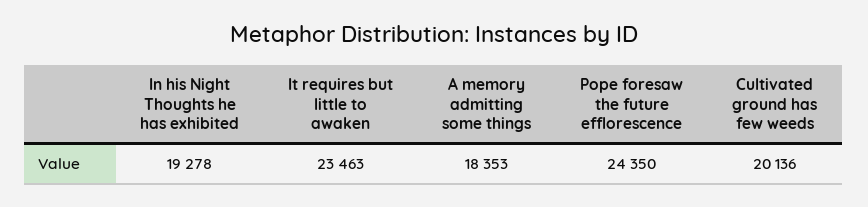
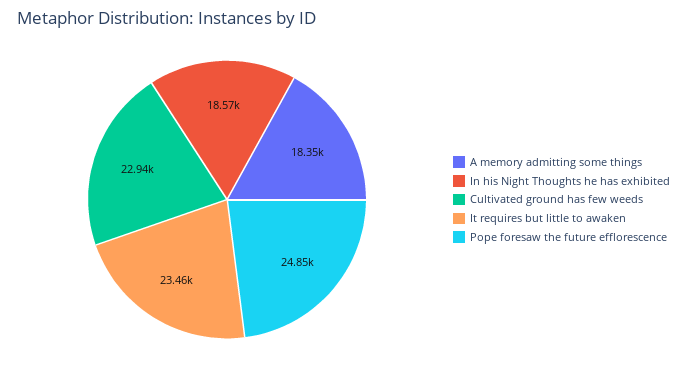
  {
-   "In his Night Thoughts he has exhibited": 19278,
+   "In his Night Thoughts he has exhibited": 18570,
    "It requires but little to awaken": 23463,
    "A memory admitting some things": 18353,
-   "Pope foresaw the future efflorescence": 24350,
+   "Pope foresaw the future efflorescence": 24850,
-   "Cultivated ground has few weeds": 20136
+   "Cultivated ground has few weeds": 22940
  }

